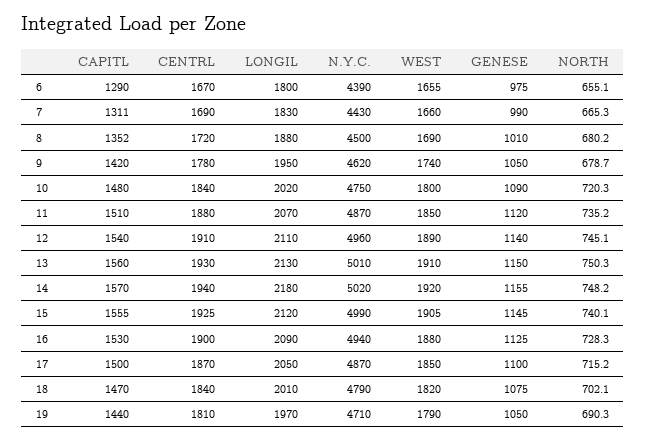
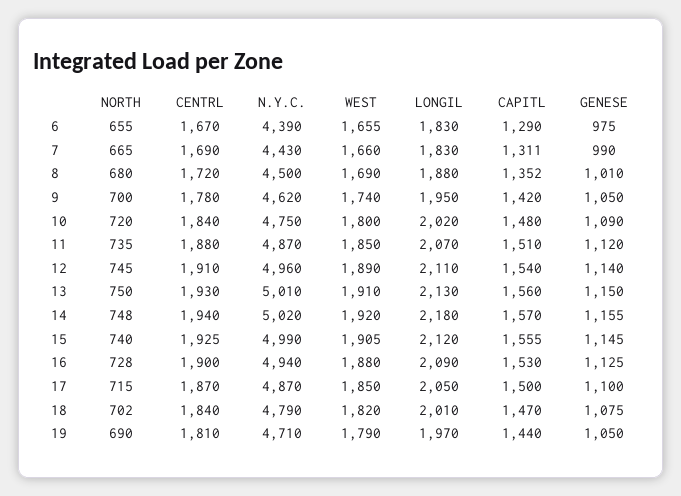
  {
    "CAPITL": {
      "6": 1290,
      "7": 1311,
      "8": 1352,
      "9": 1420,
      "10": 1480,
      "11": 1510,
      "12": 1540,
      "13": 1560,
      "14": 1570,
      "15": 1555,
      "16": 1530,
      "17": 1500,
      "18": 1470,
      "19": 1440
    },
    "CENTRL": {
      "6": 1670,
      "7": 1690,
      "8": 1720,
      "9": 1780,
      "10": 1840,
      "11": 1880,
      "12": 1910,
      "13": 1930,
      "14": 1940,
      "15": 1925,
      "16": 1900,
      "17": 1870,
      "18": 1840,
      "19": 1810
    },
    "LONGIL": {
-     "6": 1800,
+     "6": 1830,
      "7": 1830,
      "8": 1880,
      "9": 1950,
      "10": 2020,
      "11": 2070,
      "12": 2110,
      "13": 2130,
      "14": 2180,
      "15": 2120,
      "16": 2090,
      "17": 2050,
      "18": 2010,
      "19": 1970
    },
    "N.Y.C.": {
      "6": 4390,
      "7": 4430,
      "8": 4500,
      "9": 4620,
      "10": 4750,
      "11": 4870,
      "12": 4960,
      "13": 5010,
      "14": 5020,
      "15": 4990,
      "16": 4940,
      "17": 4870,
      "18": 4790,
      "19": 4710
    },
    "WEST": {
      "6": 1655,
      "7": 1660,
      "8": 1690,
      "9": 1740,
      "10": 1800,
      "11": 1850,
      "12": 1890,
      "13": 1910,
      "14": 1920,
      "15": 1905,
      "16": 1880,
      "17": 1850,
      "18": 1820,
      "19": 1790
    },
    "GENESE": {
      "6": 975,
      "7": 990,
      "8": 1010,
      "9": 1050,
      "10": 1090,
      "11": 1120,
      "12": 1140,
      "13": 1150,
      "14": 1155,
      "15": 1145,
      "16": 1125,
      "17": 1100,
      "18": 1075,
      "19": 1050
    },
    "NORTH": {
      "6": 655.1,
      "7": 665.3,
      "8": 680.2,
-     "9": 678.7,
+     "9": 700,
      "10": 720.3,
      "11": 735.2,
      "12": 745.1,
      "13": 750.3,
      "14": 748.2,
      "15": 740.1,
      "16": 728.3,
      "17": 715.2,
      "18": 702.1,
      "19": 690.3
    }
  }

